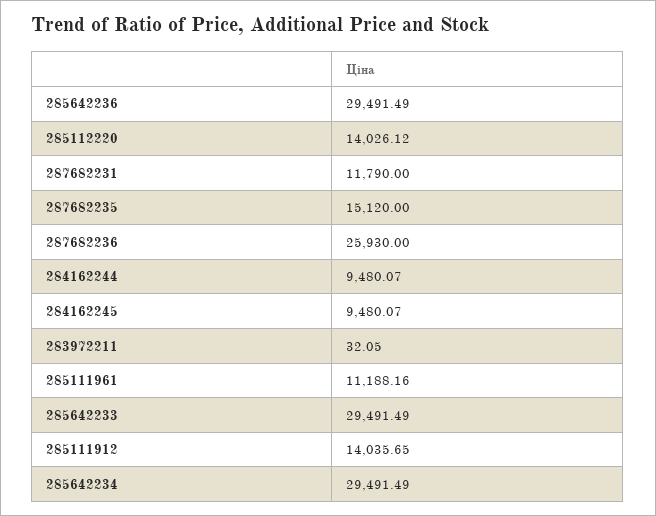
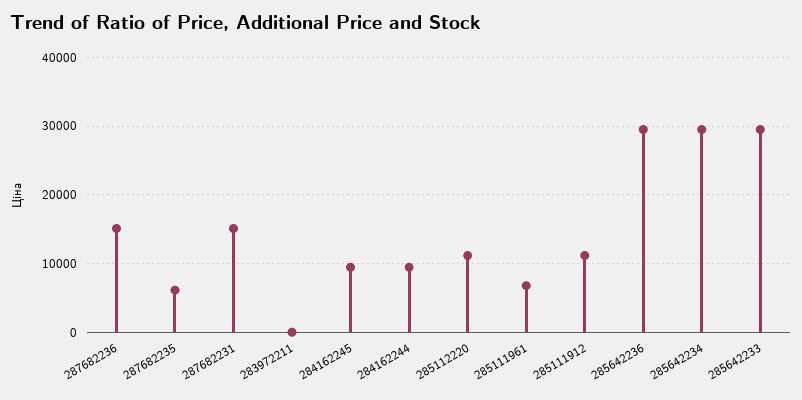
  {
    "285642236": 29491.49,
-   "285112220": 14026.12,
+   "285112220": 11000,
-   "287682231": 11790,
+   "287682231": 15000,
-   "287682235": 15120,
+   "287682235": 6000,
-   "287682236": 25930,
+   "287682236": 15000,
    "284162244": 9480.07,
    "284162245": 9480.07,
    "283972211": 32.05,
-   "285111961": 11188.16,
+   "285111961": 7000,
    "285642233": 29491.49,
-   "285111912": 14035.65,
+   "285111912": 11000,
    "285642234": 29491.49
  }

